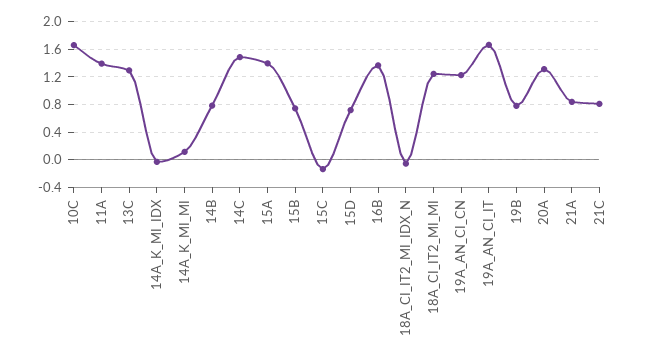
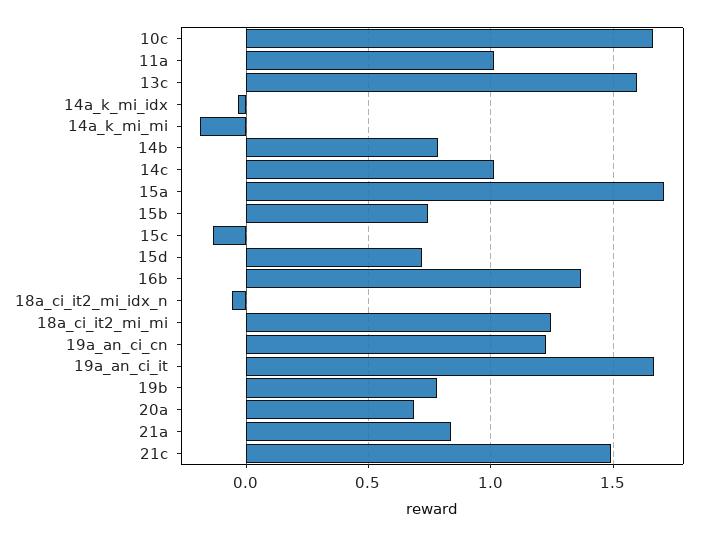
  {
    "10C": 1.65,
-   "11A": 1.4,
+   "11A": 1,
-   "13C": 1.3,
+   "13C": 1.6,
    "14A_K_MI_IDX": -0.05,
-   "14A_K_MI_MI": 0.1,
+   "14A_K_MI_MI": -0.2,
    "14B": 0.8,
-   "14C": 1.5,
+   "14C": 1,
-   "15A": 1.4,
+   "15A": 1.7,
    "15B": 0.75,
    "15C": -0.15,
    "15D": 0.7,
    "16B": 1.35,
    "18A_CI_IT2_MI_IDX_N": -0.05,
    "18A_CI_IT2_MI_MI": 1.25,
    "19A_AN_CI_CN": 1.25,
    "19A_AN_CI_IT": 1.65,
    "19B": 0.8,
-   "20A": 1.3,
+   "20A": 0.7,
    "21A": 0.85,
-   "21C": 0.8
+   "21C": 1.5
  }

